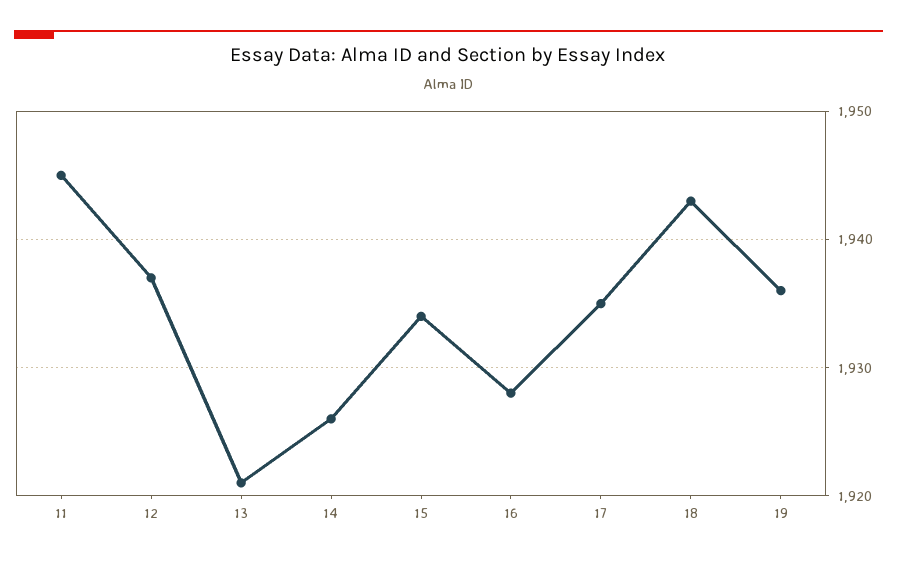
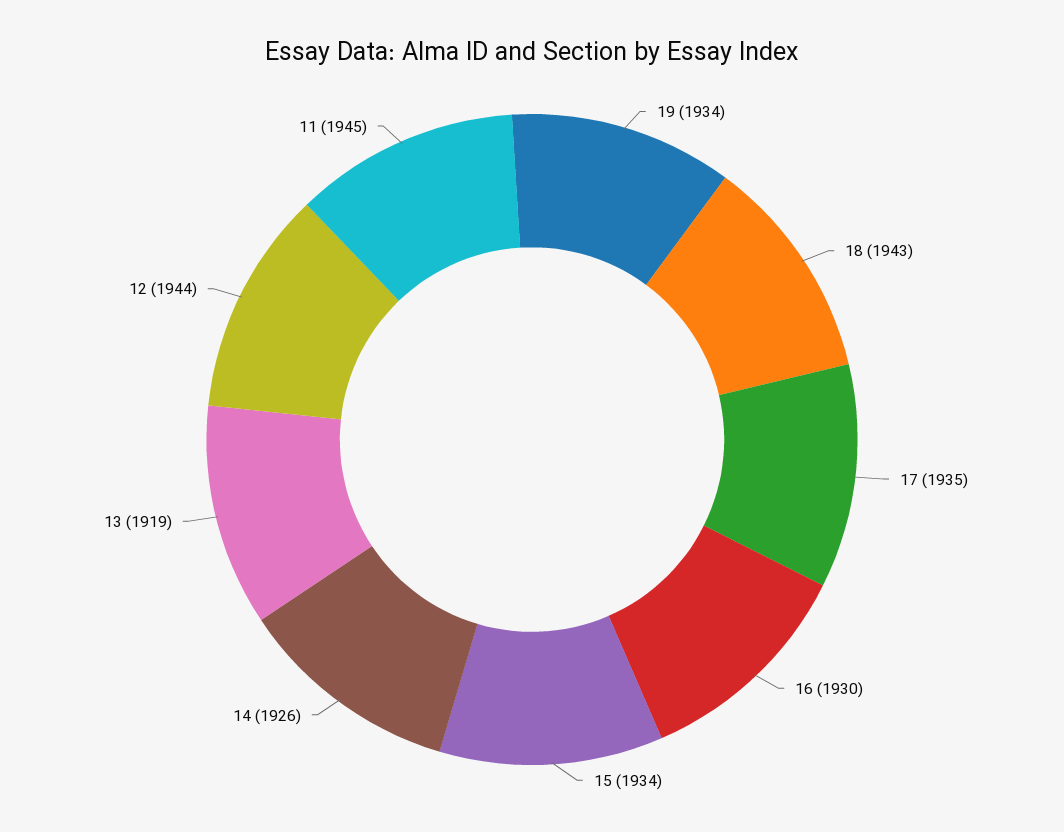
  {
    "11": 1945,
-   "12": 1937,
+   "12": 1944,
-   "13": 1921,
+   "13": 1919,
    "14": 1926,
    "15": 1934,
-   "16": 1928,
+   "16": 1930,
    "17": 1935,
    "18": 1943,
-   "19": 1936
+   "19": 1934
  }

